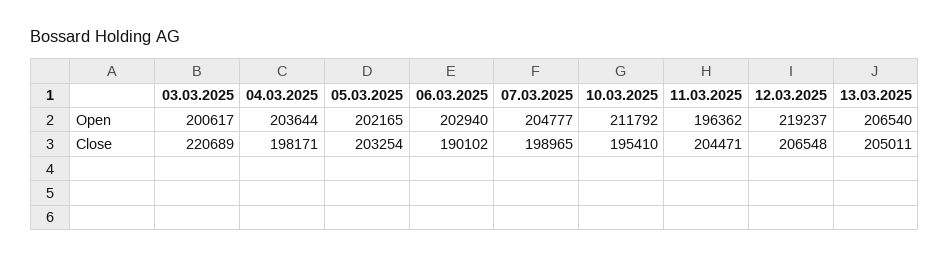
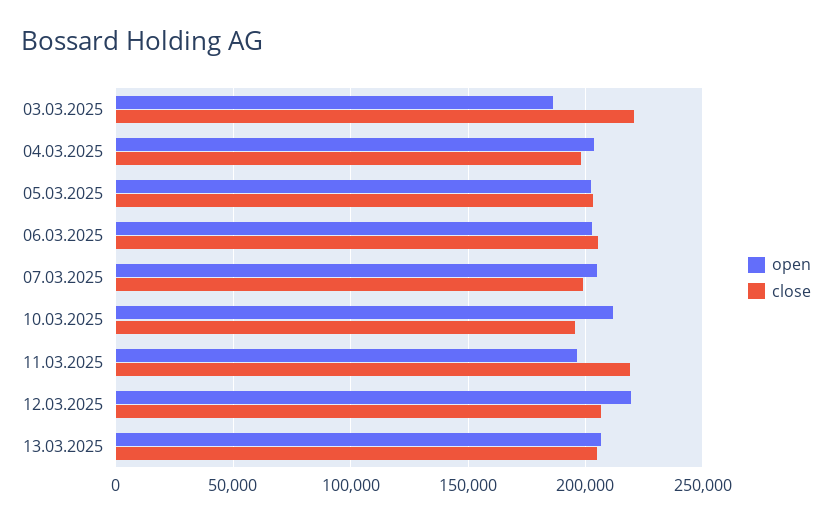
  {
    "Open": {
-     "03.03.2025": 200617,
+     "03.03.2025": 185000,
      "04.03.2025": 203644,
      "05.03.2025": 202165,
      "06.03.2025": 202940,
      "07.03.2025": 204777,
      "10.03.2025": 211792,
      "11.03.2025": 196362,
      "12.03.2025": 219237,
      "13.03.2025": 206540
    },
    "Close": {
      "03.03.2025": 220689,
      "04.03.2025": 198171,
      "05.03.2025": 203254,
-     "06.03.2025": 190102,
+     "06.03.2025": 205000,
      "07.03.2025": 198965,
      "10.03.2025": 195410,
-     "11.03.2025": 204471,
+     "11.03.2025": 220000,
      "12.03.2025": 206548,
      "13.03.2025": 205011
    }
  }

